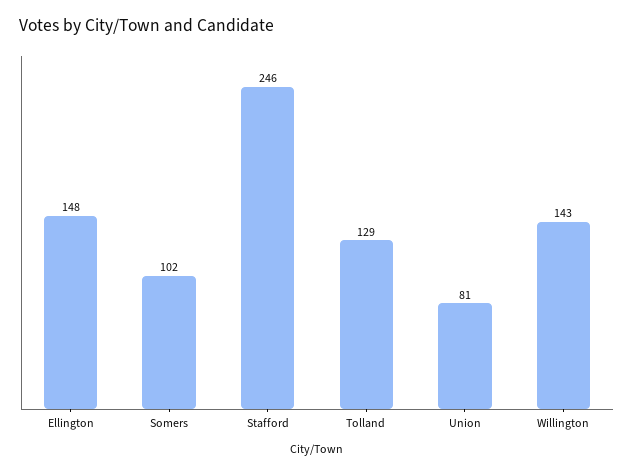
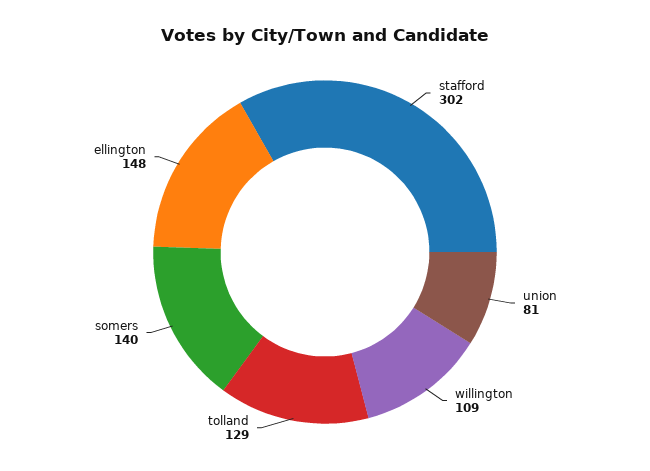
  {
    "Ellington": 148,
-   "Somers": 102,
+   "Somers": 140,
-   "Stafford": 246,
+   "Stafford": 302,
    "Tolland": 129,
    "Union": 81,
-   "Willington": 143
+   "Willington": 109
  }

